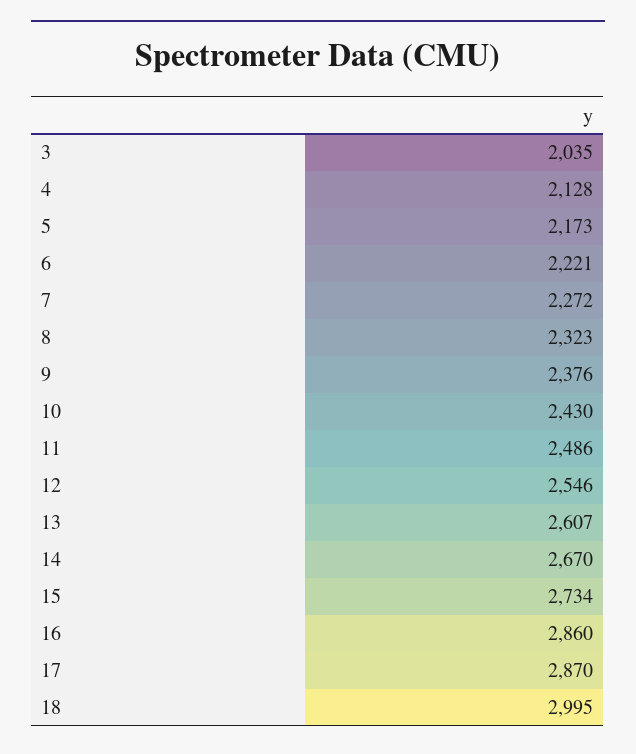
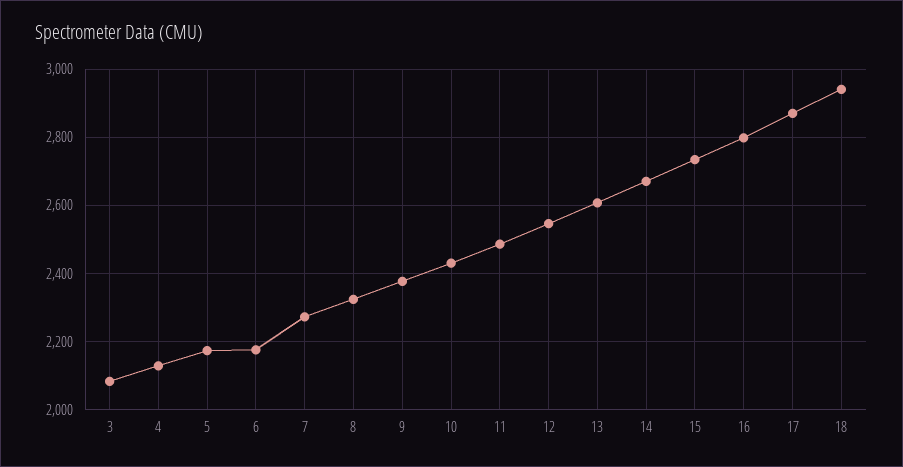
  {
-   "3": 2035,
+   "3": 2080,
    "4": 2128,
    "5": 2173,
-   "6": 2221,
+   "6": 2180,
    "7": 2272,
    "8": 2323,
    "9": 2376,
    "10": 2430,
    "11": 2486,
    "12": 2546,
    "13": 2607,
    "14": 2670,
    "15": 2734,
-   "16": 2860,
+   "16": 2800,
    "17": 2870,
-   "18": 2995
+   "18": 2940
  }

